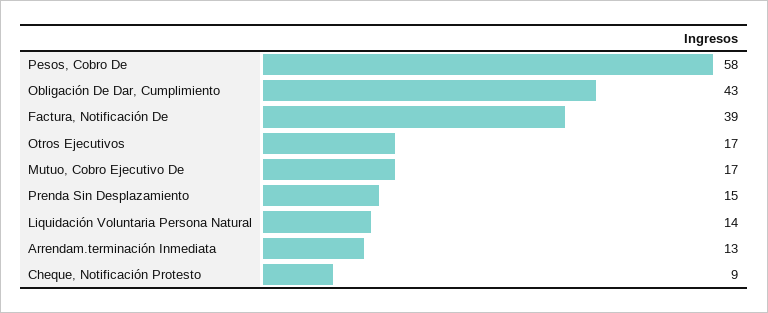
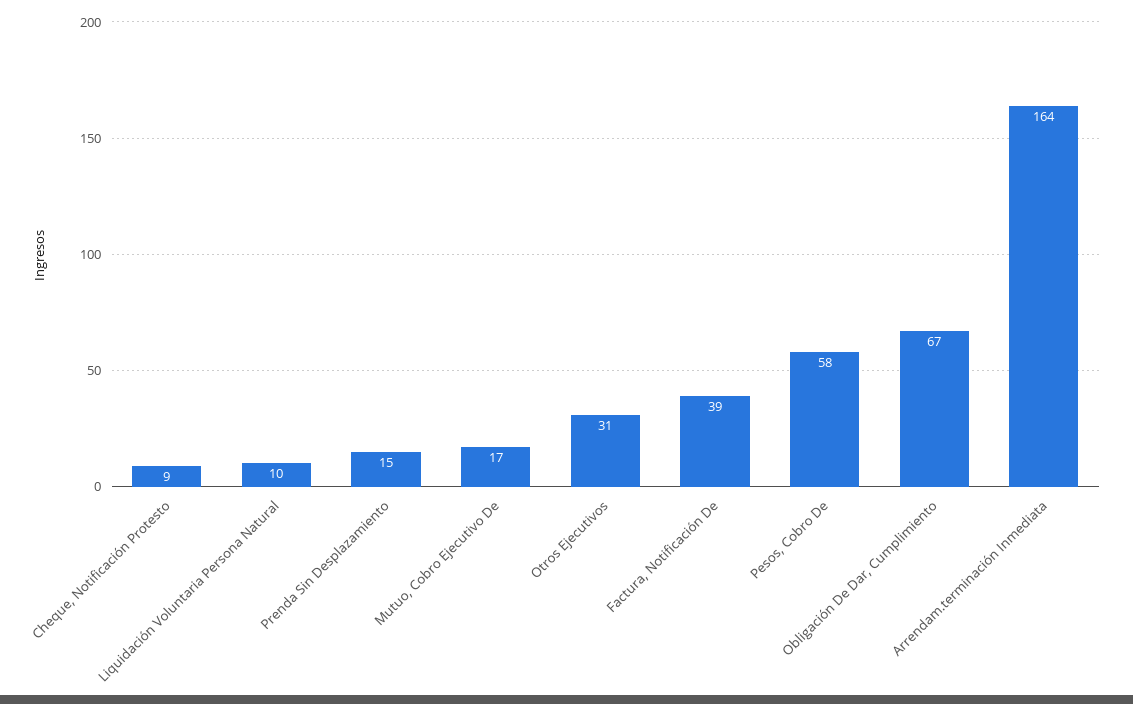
  {
    "Pesos, Cobro De": 58,
-   "Obligación De Dar, Cumplimiento": 43,
+   "Obligación De Dar, Cumplimiento": 67,
    "Factura, Notificación De": 39,
-   "Otros Ejecutivos": 17,
+   "Otros Ejecutivos": 31,
    "Mutuo, Cobro Ejecutivo De": 17,
    "Prenda Sin Desplazamiento": 15,
-   "Liquidación Voluntaria Persona Natural": 14,
+   "Liquidación Voluntaria Persona Natural": 10,
-   "Arrendam.terminación Inmediata": 13,
+   "Arrendam.terminación Inmediata": 164,
    "Cheque, Notificación Protesto": 9
  }

